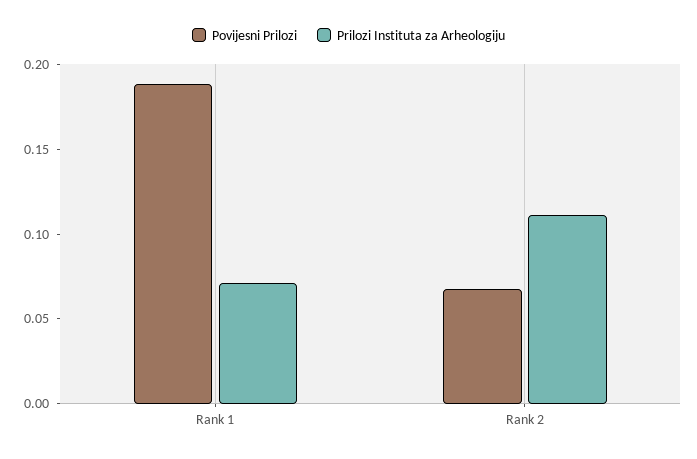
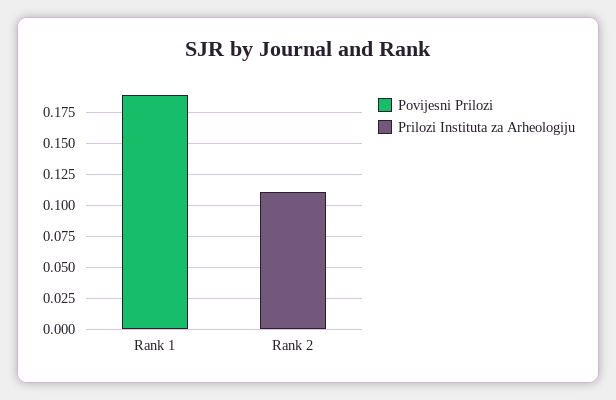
  {
    "Povijesni Prilozi": {
      "Rank 1": 0.19,
-     "Rank 2": 0.07
+     "Rank 2": 0
    },
    "Prilozi Instituta za Arheologiju": {
-     "Rank 1": 0.07,
+     "Rank 1": 0,
      "Rank 2": 0.11
    }
  }

